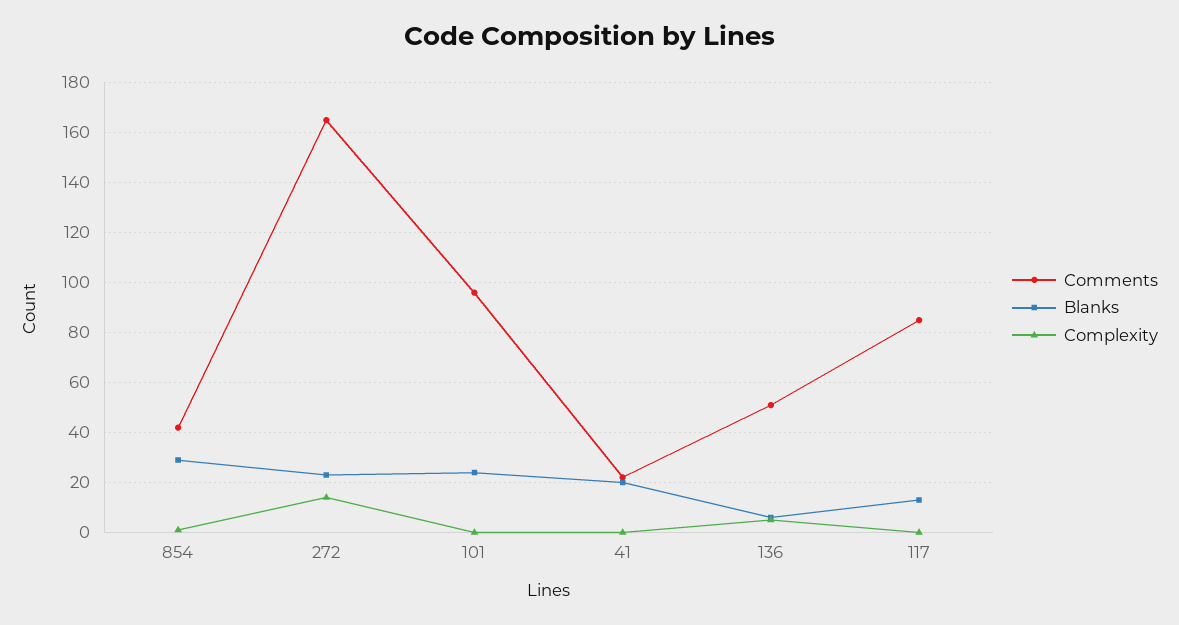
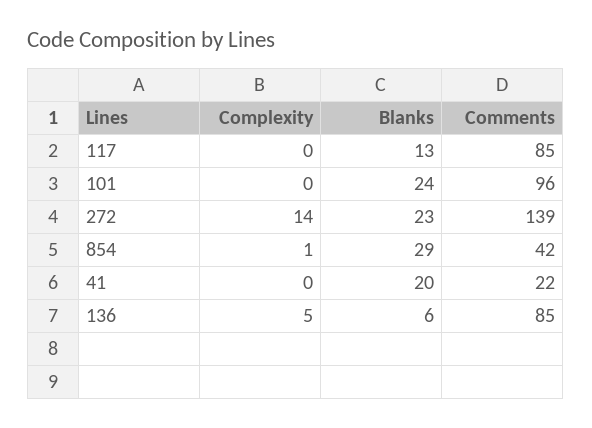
  {
    "Comments": {
      "854": 42,
-     "272": 165,
+     "272": 139,
      "101": 96,
      "41": 22,
-     "136": 50,
+     "136": 85,
      "117": 85
    },
    "Blanks": {
      "854": 29,
      "272": 23,
      "101": 24,
      "41": 20,
      "136": 6,
      "117": 13
    },
    "Complexity": {
      "854": 1,
      "272": 14,
      "101": 0,
      "41": 0,
      "136": 5,
      "117": 0
    }
  }

